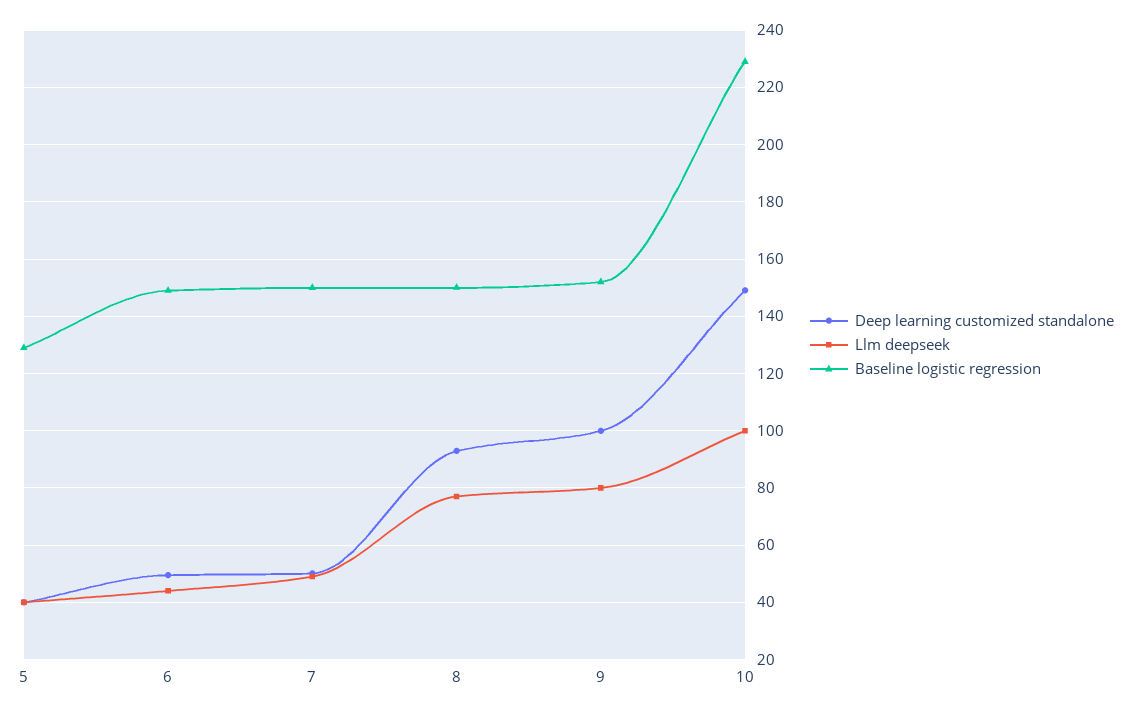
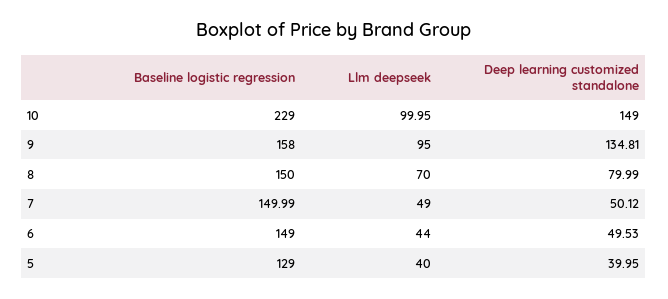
  {
    "Deep learning customized standalone": {
      "5": 39.95,
      "6": 49.53,
      "7": 50.12,
-     "8": 92.5,
+     "8": 79.99,
-     "9": 100,
+     "9": 134.81,
      "10": 149
    },
    "Llm deepseek": {
      "5": 40,
      "6": 44,
      "7": 49,
-     "8": 77.5,
+     "8": 70,
-     "9": 80,
+     "9": 95,
      "10": 99.95
    },
    "Baseline logistic regression": {
      "5": 129,
      "6": 149,
      "7": 149.99,
      "8": 150,
-     "9": 152.5,
+     "9": 158,
      "10": 229
    }
  }

